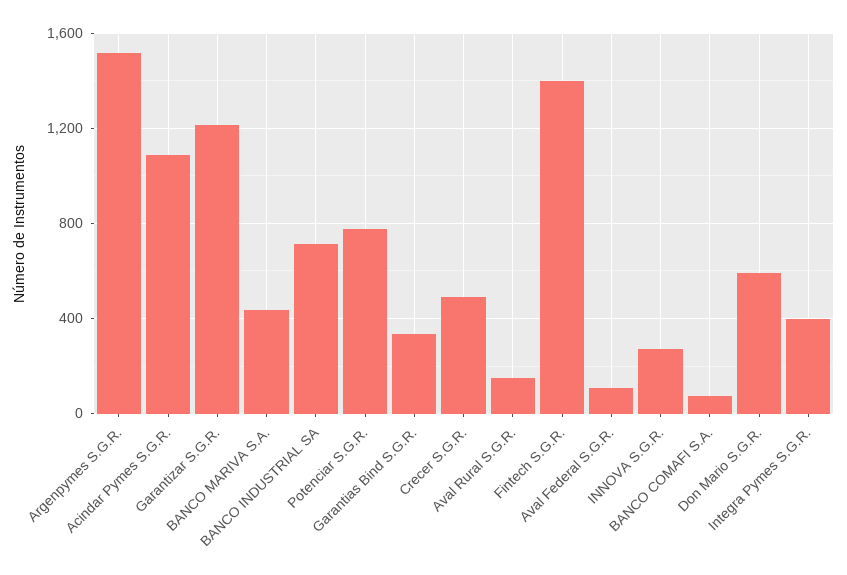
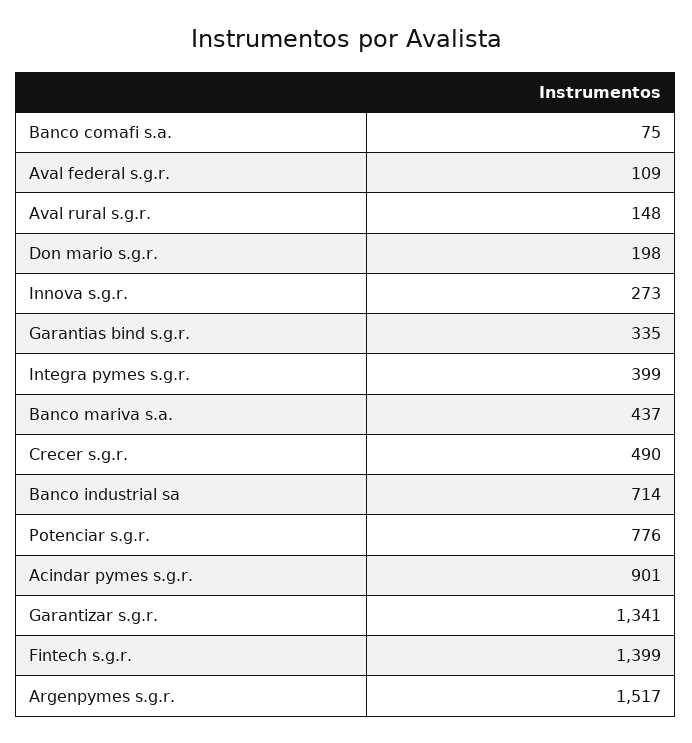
  {
    "Argenpymes S.G.R.": 1517,
-   "Acindar Pymes S.G.R.": 1100,
+   "Acindar Pymes S.G.R.": 901,
-   "Garantizar S.G.R.": 1200,
+   "Garantizar S.G.R.": 1341,
    "BANCO MARIVA S.A.": 437,
    "BANCO INDUSTRIAL SA": 714,
    "Potenciar S.G.R.": 776,
    "Garantias Bind S.G.R.": 335,
    "Crecer S.G.R.": 490,
    "Aval Rural S.G.R.": 148,
    "Fintech S.G.R.": 1399,
    "Aval Federal S.G.R.": 109,
    "INNOVA S.G.R.": 273,
    "BANCO COMAFI S.A.": 75,
-   "Don Mario S.G.R.": 600,
+   "Don Mario S.G.R.": 198,
    "Integra Pymes S.G.R.": 399
  }

